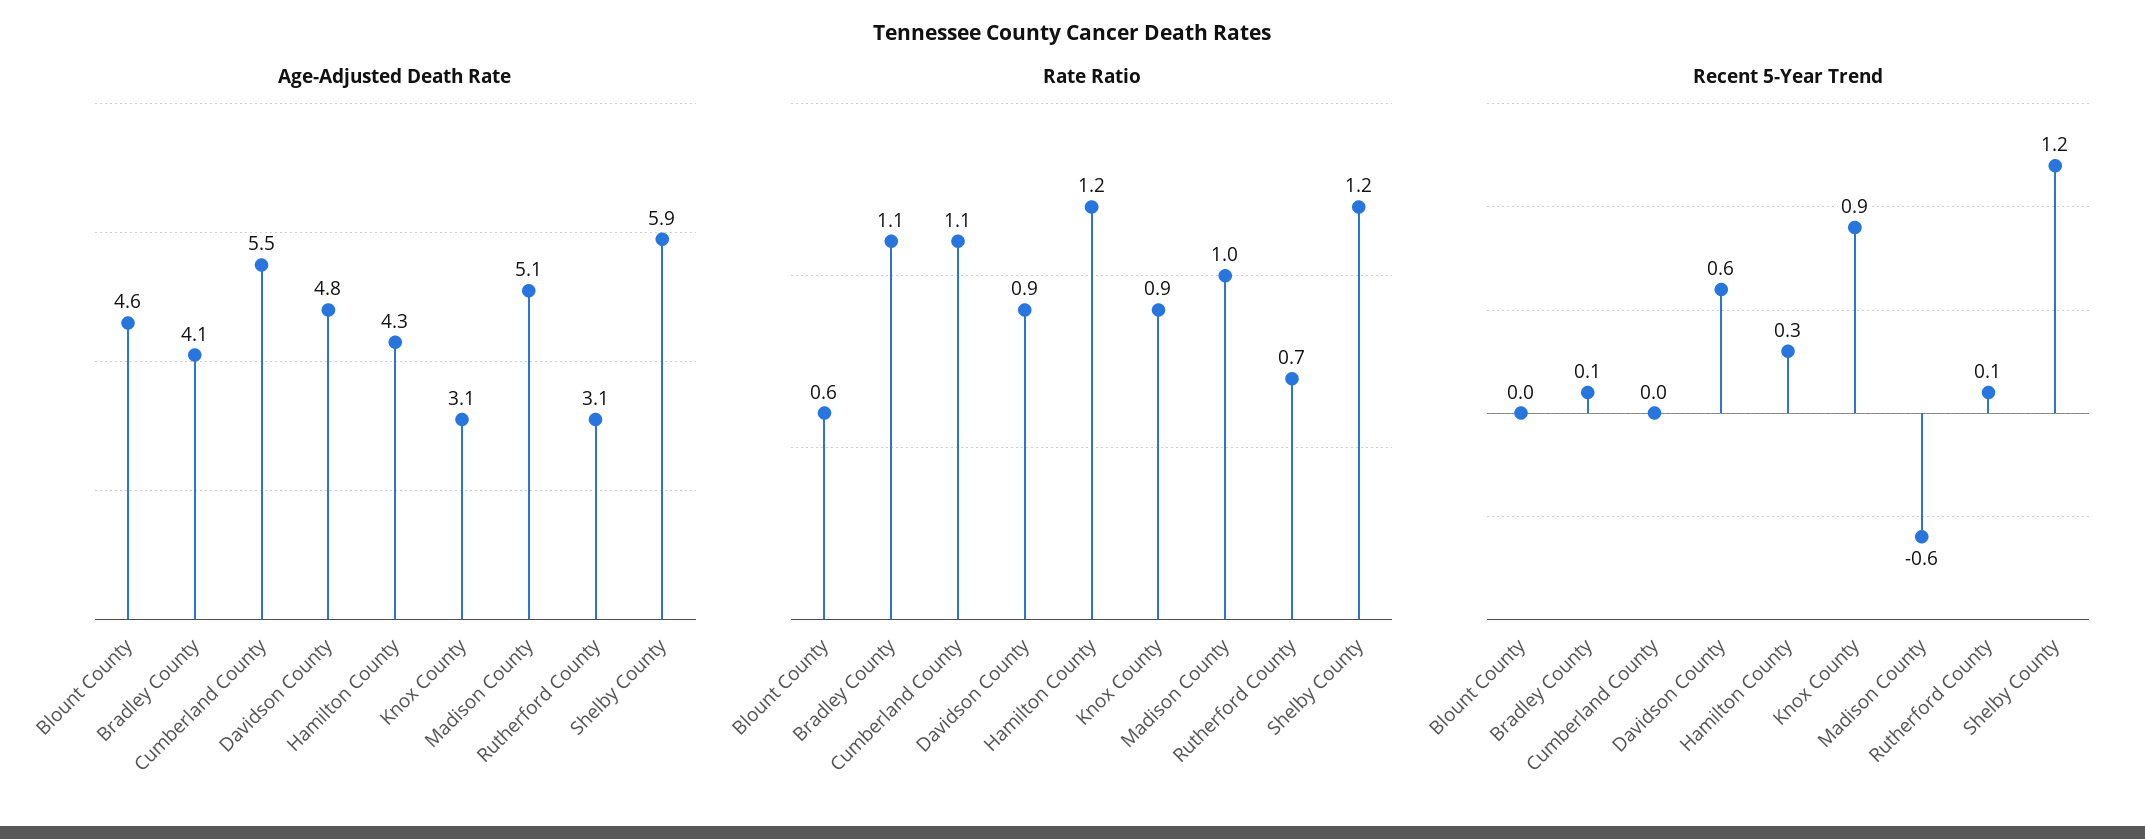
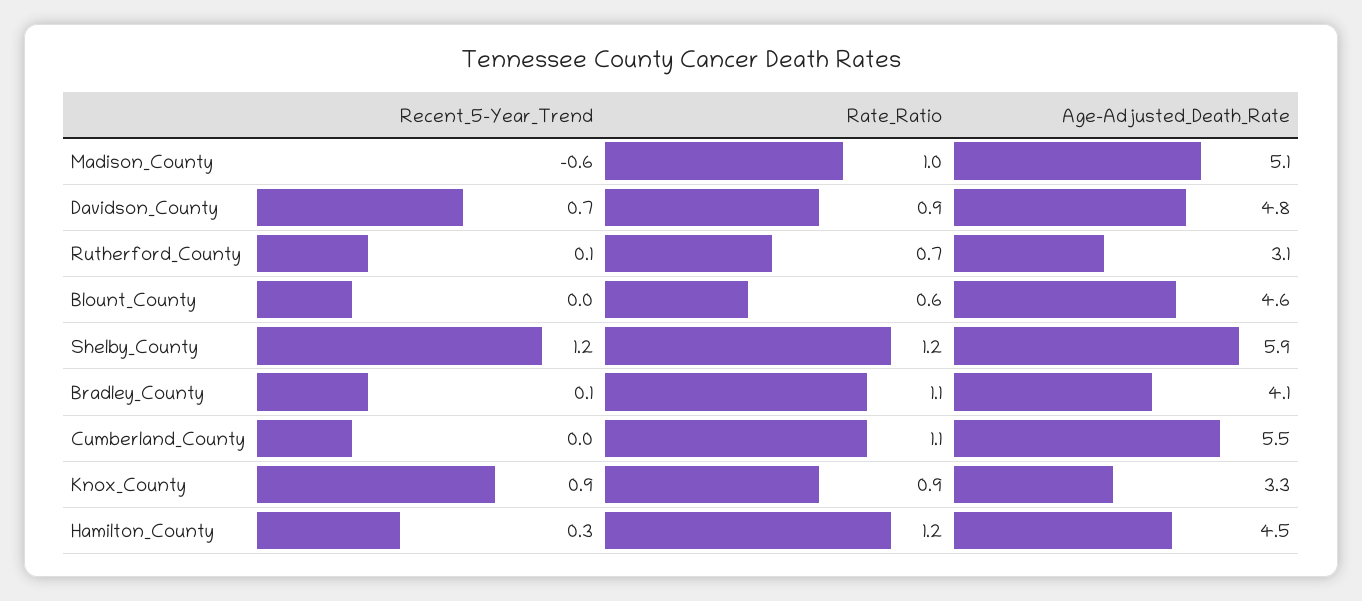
  {
    "Age-Adjusted Death Rate": {
      "Blount County": 4.6,
      "Bradley County": 4.1,
      "Cumberland County": 5.5,
      "Davidson County": 4.8,
-     "Hamilton County": 4.3,
+     "Hamilton County": 4.5,
-     "Knox County": 3.1,
+     "Knox County": 3.3,
      "Madison County": 5.1,
      "Rutherford County": 3.1,
      "Shelby County": 5.9
    },
    "Rate Ratio": {
      "Blount County": 0.6,
      "Bradley County": 1.1,
      "Cumberland County": 1.1,
      "Davidson County": 0.9,
      "Hamilton County": 1.2,
      "Knox County": 0.9,
      "Madison County": 1,
      "Rutherford County": 0.7,
      "Shelby County": 1.2
    },
    "Recent 5-Year Trend": {
      "Blount County": 0,
      "Bradley County": 0.1,
      "Cumberland County": 0,
-     "Davidson County": 0.6,
+     "Davidson County": 0.7,
      "Hamilton County": 0.3,
      "Knox County": 0.9,
      "Madison County": -0.6,
      "Rutherford County": 0.1,
      "Shelby County": 1.2
    }
  }

